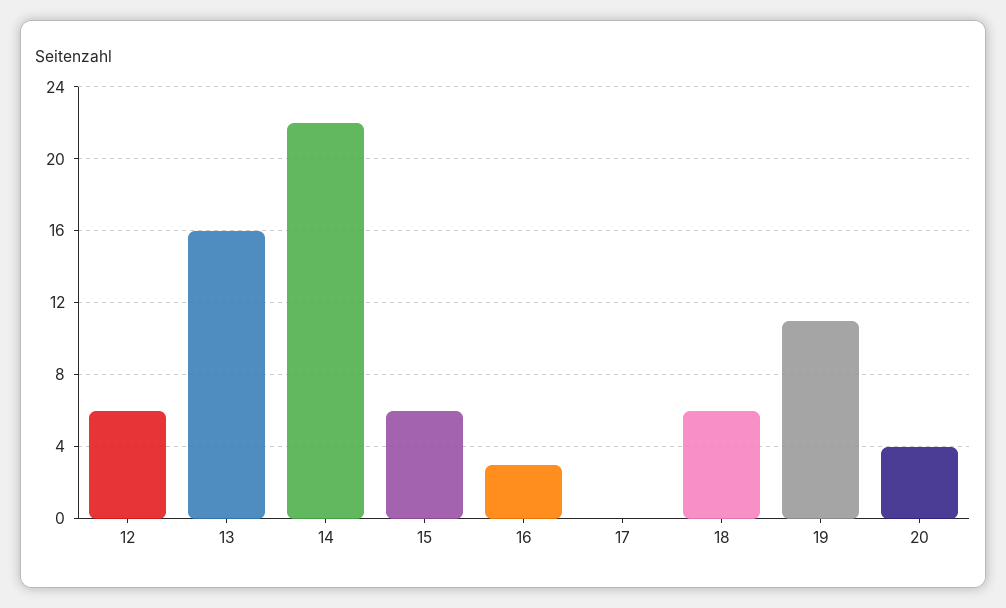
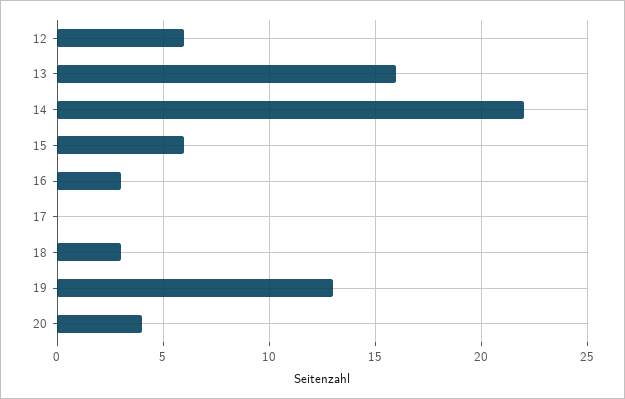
  {
    "12": 6,
    "13": 16,
    "14": 22,
    "15": 6,
    "16": 3,
    "17": 0,
-   "18": 6,
+   "18": 3,
-   "19": 11,
+   "19": 13,
    "20": 4
  }

